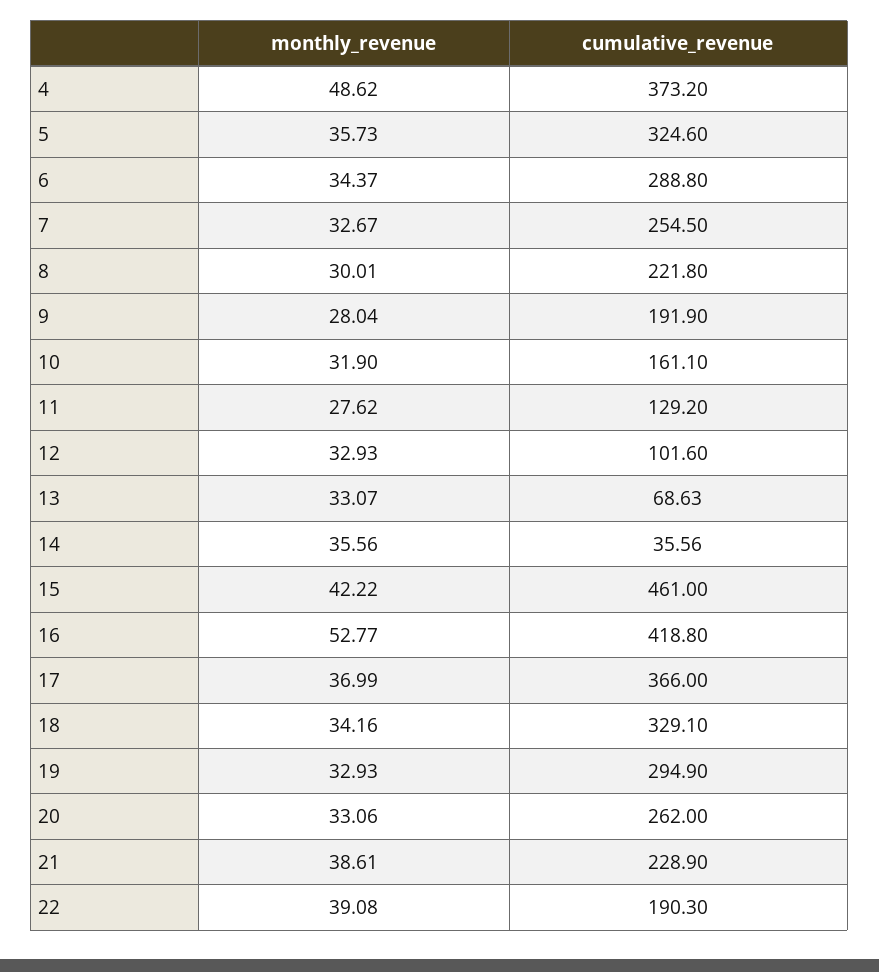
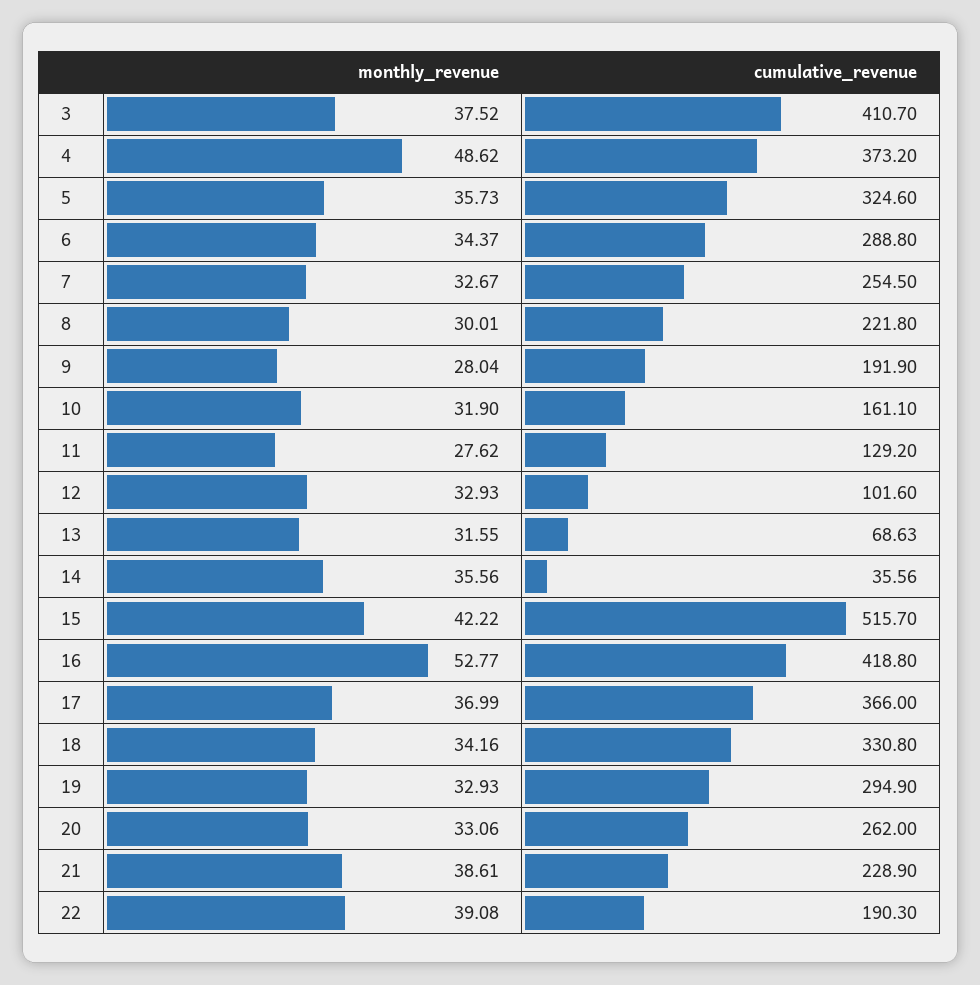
  {
    "monthly_revenue": {
      "4": 48.62,
      "5": 35.73,
      "6": 34.37,
      "7": 32.67,
      "8": 30.01,
      "9": 28.04,
      "10": 31.9,
      "11": 27.62,
      "12": 32.93,
-     "13": 33.07,
+     "13": 31.55,
      "14": 35.56,
      "15": 42.22,
      "16": 52.77,
      "17": 36.99,
      "18": 34.16,
      "19": 32.93,
      "20": 33.06,
      "21": 38.61,
-     "22": 39.08
+     "22": 39.08,
+     "3": 37.52
    },
    "cumulative_revenue": {
      "4": 373.2,
      "5": 324.6,
      "6": 288.8,
      "7": 254.5,
      "8": 221.8,
      "9": 191.9,
      "10": 161.1,
      "11": 129.2,
      "12": 101.6,
      "13": 68.63,
      "14": 35.56,
-     "15": 461,
+     "15": 515.7,
      "16": 418.8,
      "17": 366,
-     "18": 329.1,
+     "18": 330.8,
      "19": 294.9,
      "20": 262,
      "21": 228.9,
-     "22": 190.3
+     "22": 190.3,
+     "3": 410.7
    }
  }

